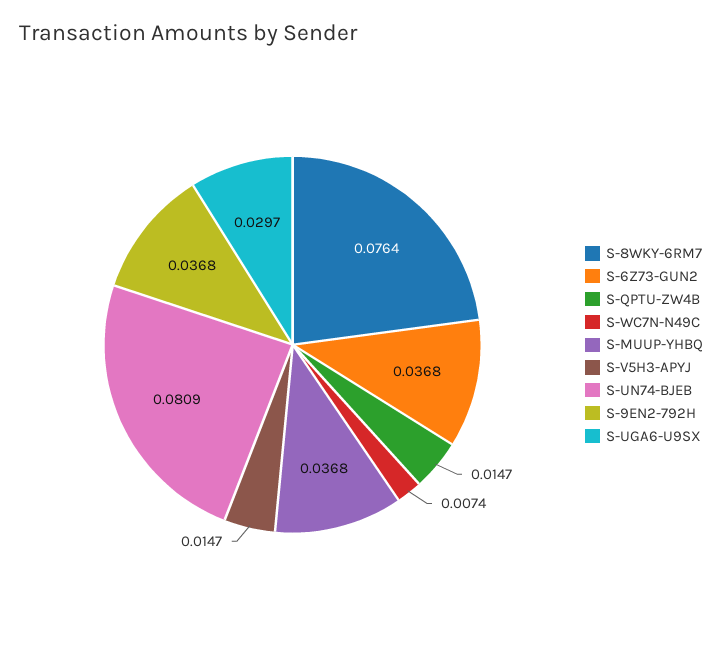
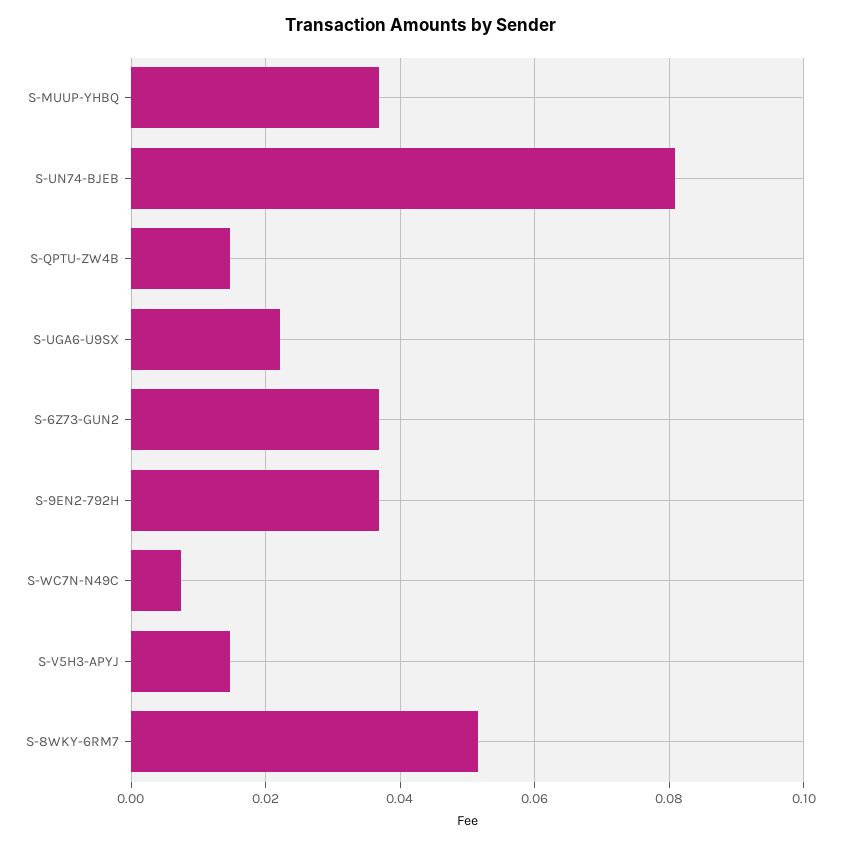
  {
-   "S-8WKY-6RM7": 0.0764,
+   "S-8WKY-6RM7": 0.052,
    "S-6Z73-GUN2": 0.0368,
    "S-QPTU-ZW4B": 0.0147,
    "S-WC7N-N49C": 0.0074,
    "S-MUUP-YHBQ": 0.0368,
    "S-V5H3-APYJ": 0.0147,
    "S-UN74-BJEB": 0.0809,
    "S-9EN2-792H": 0.0368,
-   "S-UGA6-U9SX": 0.0297
+   "S-UGA6-U9SX": 0.022
  }

